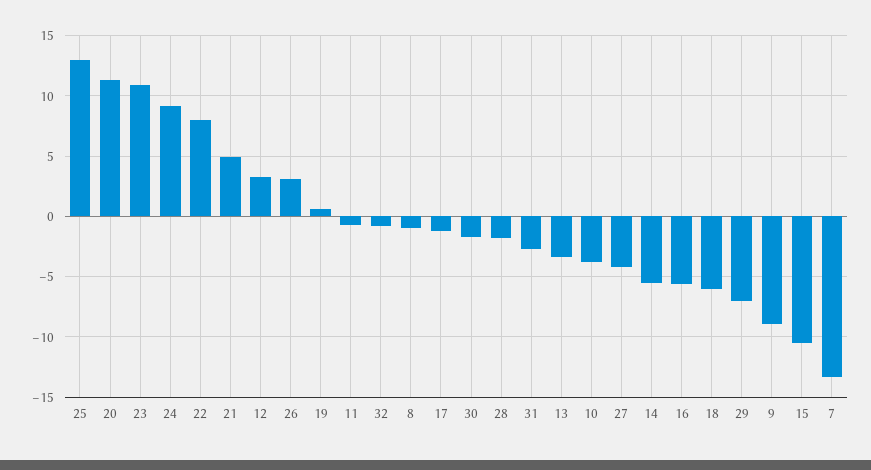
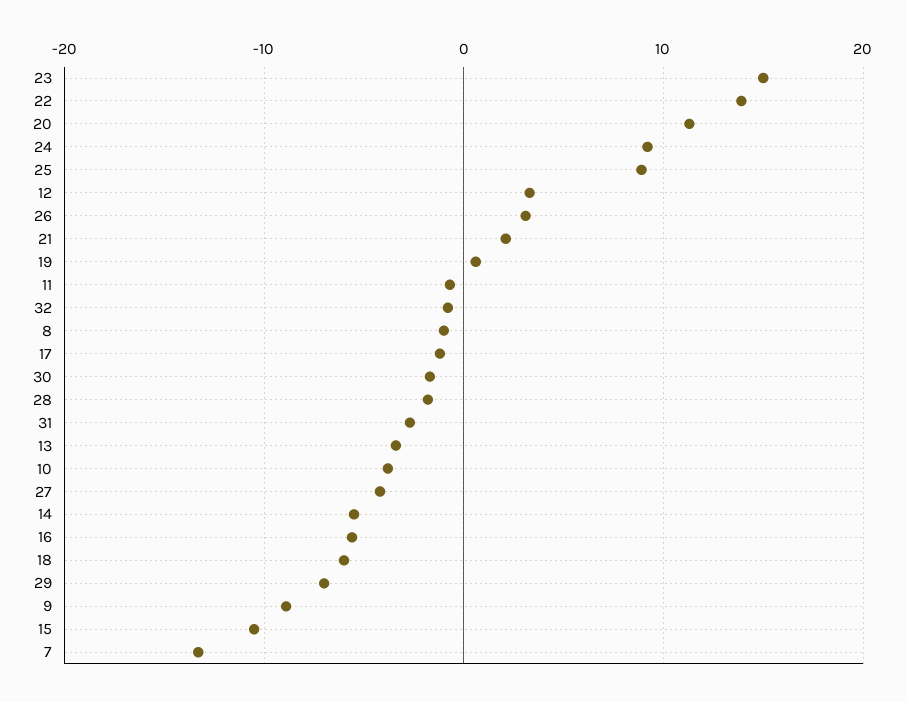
  {
-   "25": 13,
+   "25": 9,
    "20": 11.5,
-   "23": 11,
+   "23": 15,
    "24": 9,
-   "22": 8,
+   "22": 14,
-   "21": 5,
+   "21": 2,
    "12": 3.5,
    "26": 3,
    "19": 0.5,
    "11": -0.5,
    "32": -1,
    "8": -1,
    "17": -1,
    "30": -1.5,
    "28": -2,
    "31": -2.5,
    "13": -3.5,
    "10": -4,
    "27": -4,
    "14": -5.5,
    "16": -5.5,
    "18": -6,
    "29": -7,
    "9": -9,
    "15": -10.5,
    "7": -13.5
  }

